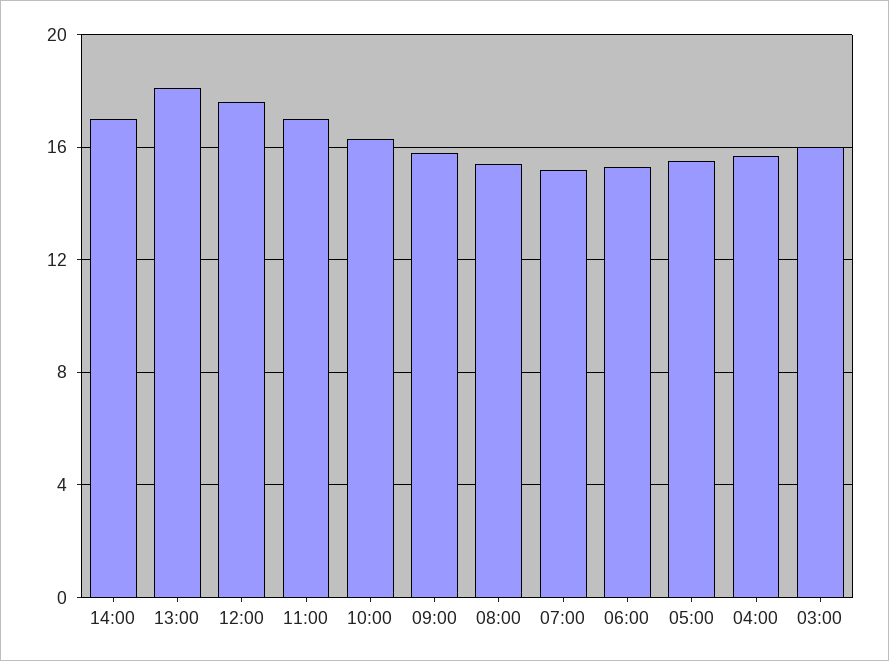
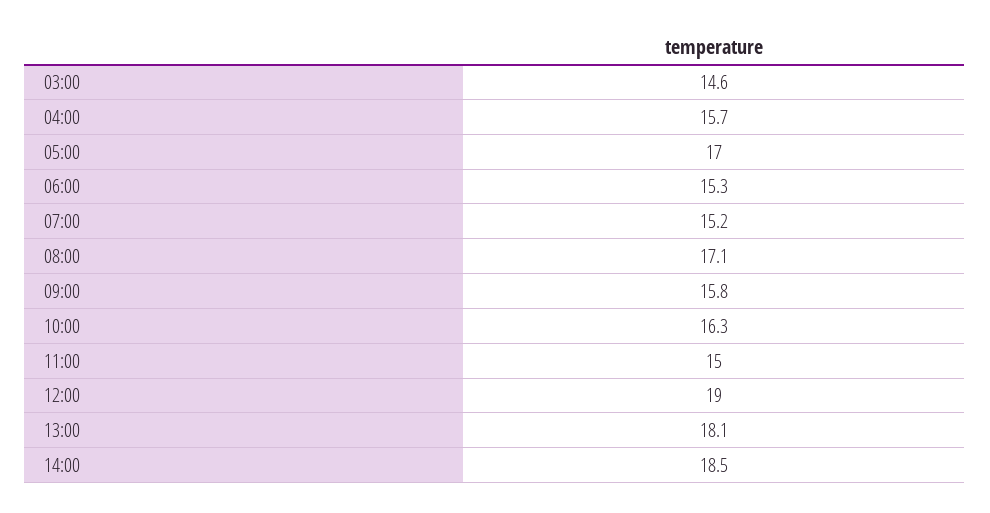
  {
-   "14:00": 17,
+   "14:00": 18.5,
    "13:00": 18.1,
-   "12:00": 17.5,
+   "12:00": 19,
-   "11:00": 17,
+   "11:00": 15,
    "10:00": 16.3,
    "09:00": 15.8,
-   "08:00": 15.5,
+   "08:00": 17.1,
    "07:00": 15.2,
    "06:00": 15.3,
-   "05:00": 15.5,
+   "05:00": 17,
    "04:00": 15.7,
-   "03:00": 16
+   "03:00": 14.6
  }

